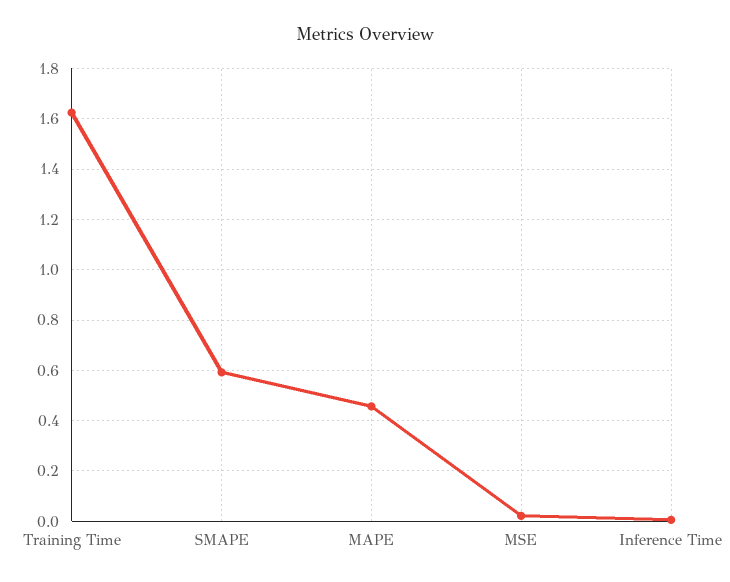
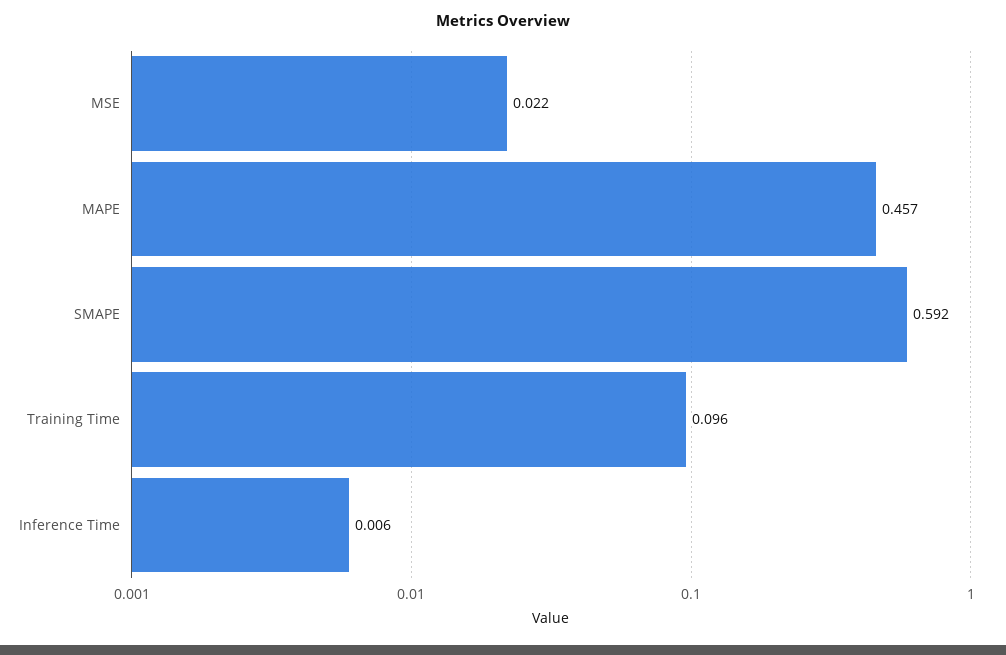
  {
-   "Training Time": 1.625,
+   "Training Time": 0.096,
    "SMAPE": 0.592,
    "MAPE": 0.457,
    "MSE": 0.022,
    "Inference Time": 0.006
  }

